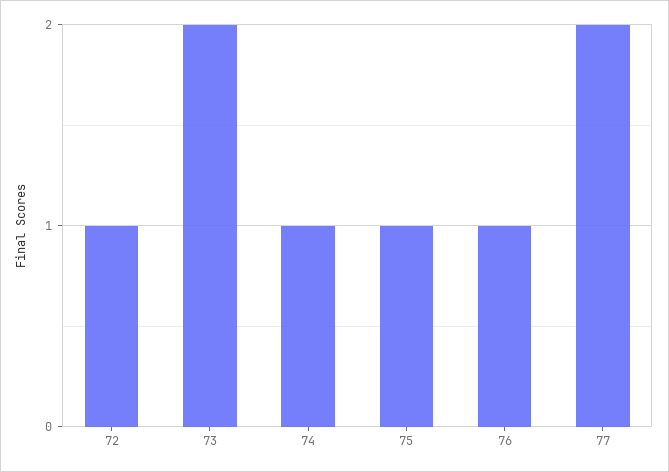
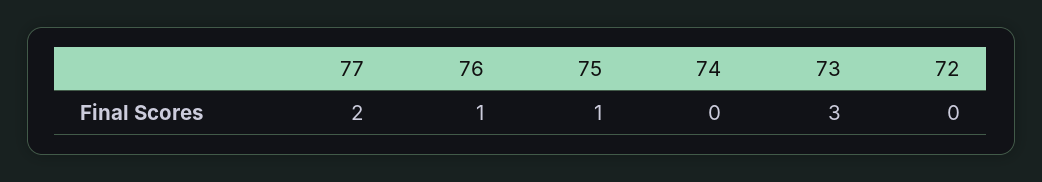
  {
-   "72": 1,
+   "72": 0,
-   "73": 2,
+   "73": 3,
-   "74": 1,
+   "74": 0,
    "75": 1,
    "76": 1,
    "77": 2
  }

